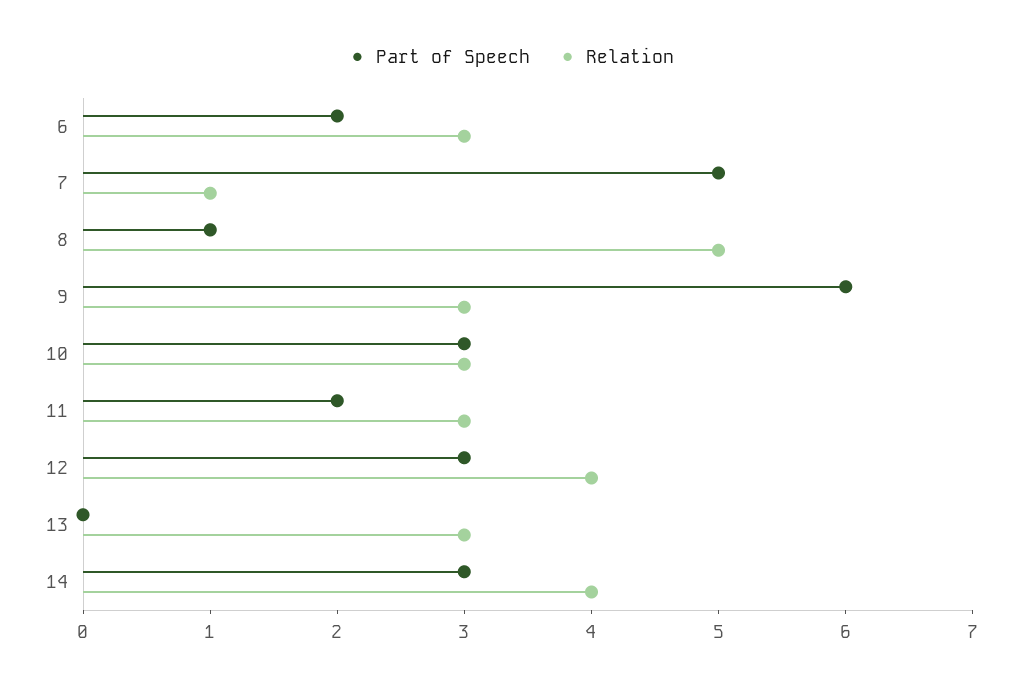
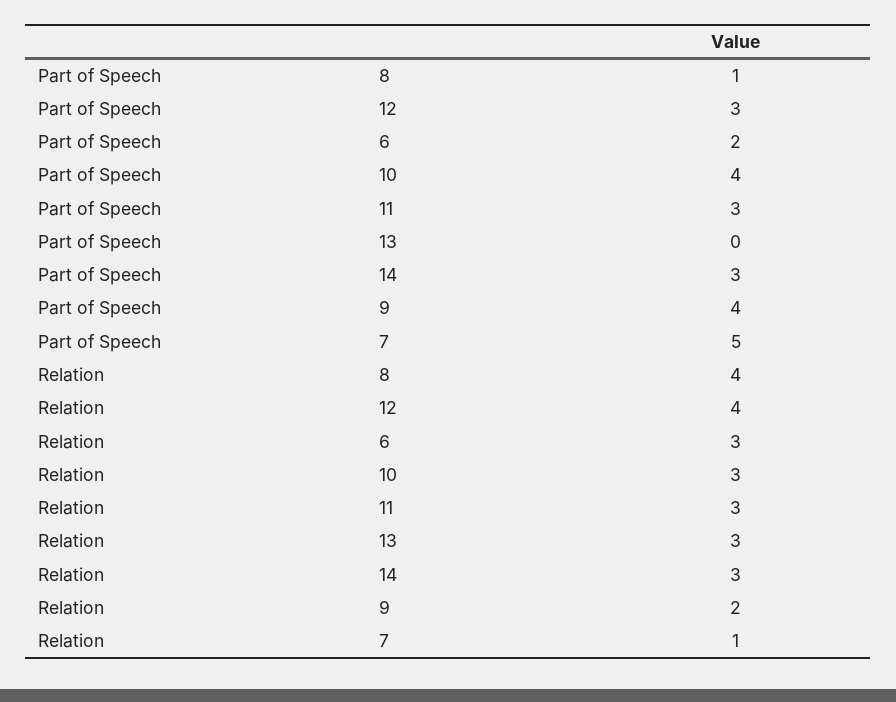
  {
    "Part of Speech": {
      "6": 2,
      "7": 5,
      "8": 1,
-     "9": 6,
+     "9": 4,
-     "10": 3,
+     "10": 4,
-     "11": 2,
+     "11": 3,
      "12": 3,
      "13": 0,
      "14": 3
    },
    "Relation": {
      "6": 3,
      "7": 1,
-     "8": 5,
+     "8": 4,
-     "9": 3,
+     "9": 2,
      "10": 3,
      "11": 3,
      "12": 4,
      "13": 3,
-     "14": 4
+     "14": 3
    }
  }

